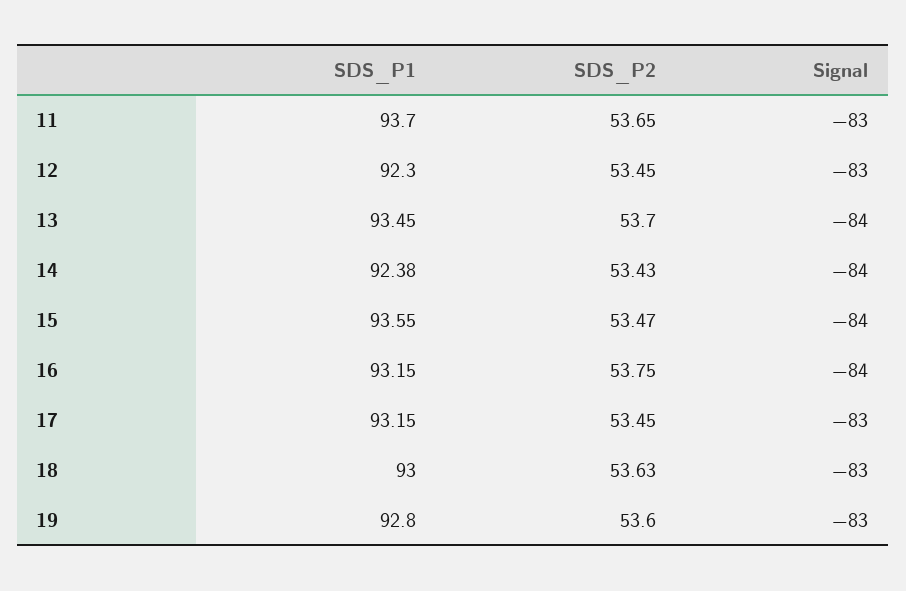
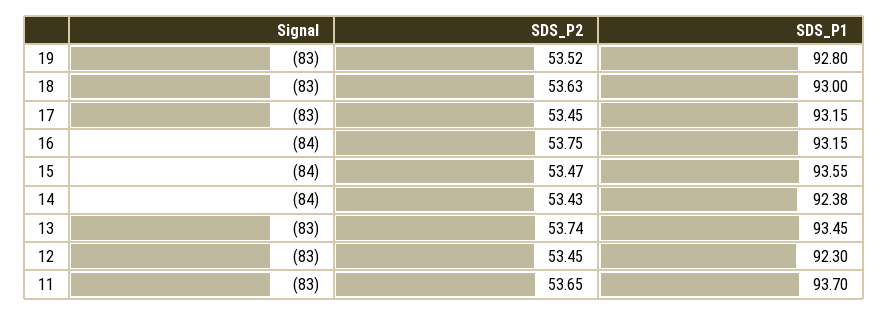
  {
    "SDS_P1": {
      "11": 93.7,
      "12": 92.3,
      "13": 93.45,
      "14": 92.38,
      "15": 93.55,
      "16": 93.15,
      "17": 93.15,
      "18": 93,
      "19": 92.8
    },
    "SDS_P2": {
      "11": 53.65,
      "12": 53.45,
-     "13": 53.7,
+     "13": 53.74,
      "14": 53.43,
      "15": 53.47,
      "16": 53.75,
      "17": 53.45,
      "18": 53.63,
-     "19": 53.6
+     "19": 53.52
    },
    "Signal": {
      "11": -83,
      "12": -83,
-     "13": -84,
+     "13": -83,
      "14": -84,
      "15": -84,
      "16": -84,
      "17": -83,
      "18": -83,
      "19": -83
    }
  }

